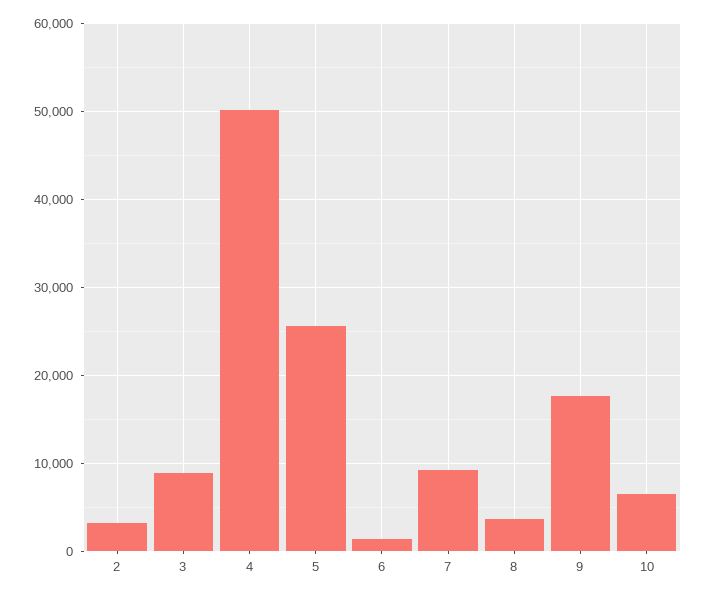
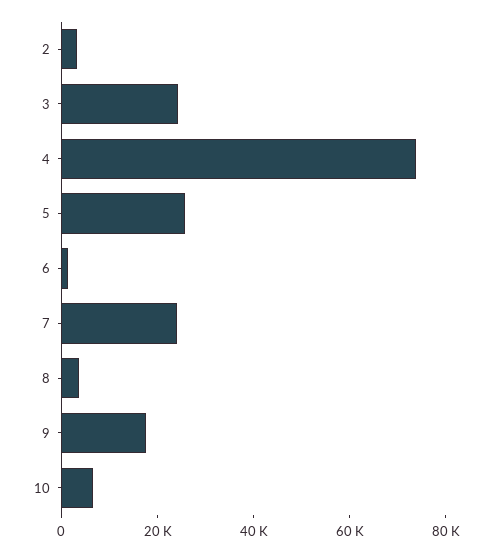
  {
    "2": 3000,
-   "3": 9000,
+   "3": 25000,
-   "4": 50000,
+   "4": 75000,
    "5": 26000,
    "6": 1000,
-   "7": 9000,
+   "7": 25000,
    "8": 4000,
    "9": 18000,
    "10": 7000
  }

